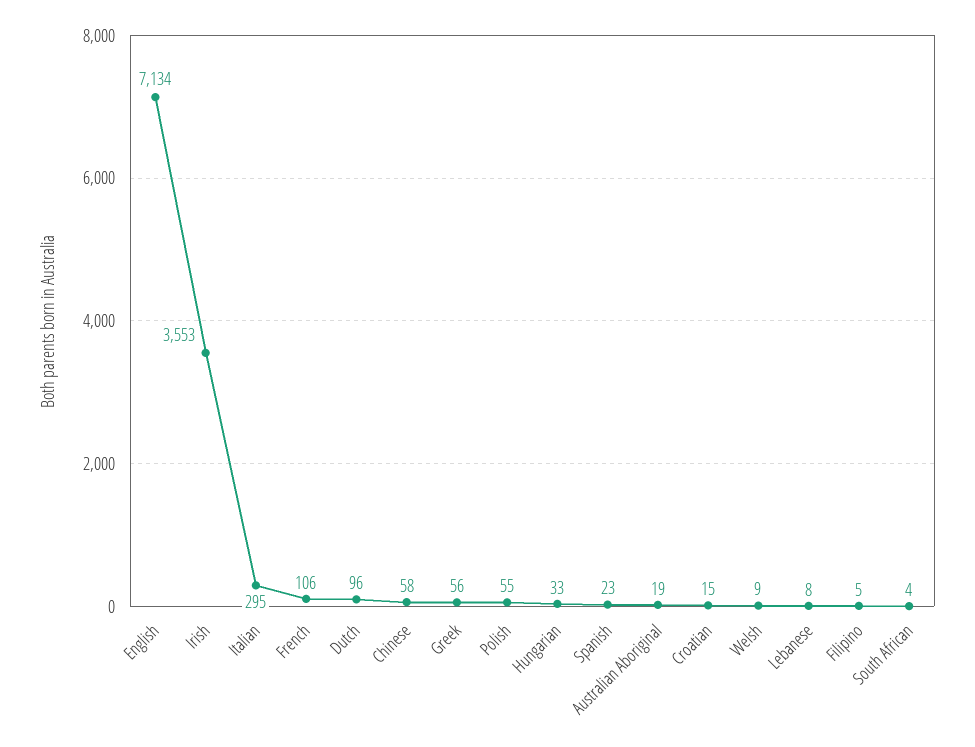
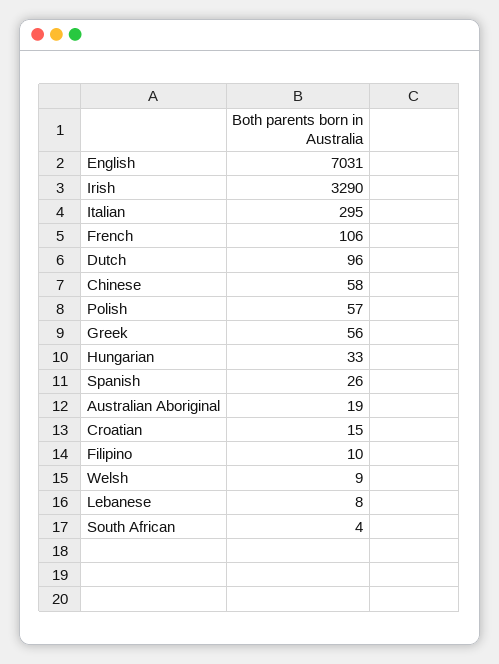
  {
-   "English": 7134,
+   "English": 7031,
-   "Irish": 3553,
+   "Irish": 3290,
    "Italian": 295,
    "French": 106,
    "Dutch": 96,
    "Chinese": 58,
    "Greek": 56,
-   "Polish": 55,
+   "Polish": 57,
    "Hungarian": 33,
-   "Spanish": 23,
+   "Spanish": 26,
    "Australian Aboriginal": 19,
    "Croatian": 15,
    "Welsh": 9,
    "Lebanese": 8,
-   "Filipino": 5,
+   "Filipino": 10,
    "South African": 4
  }

